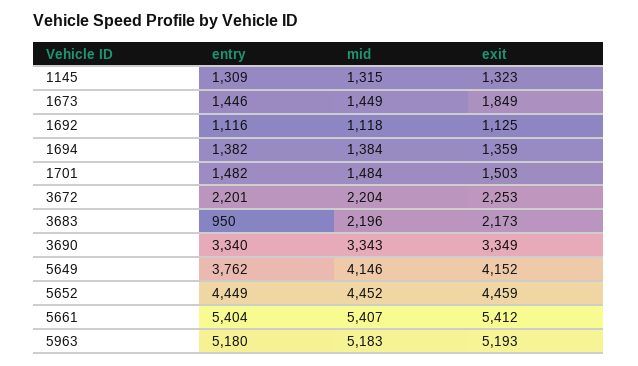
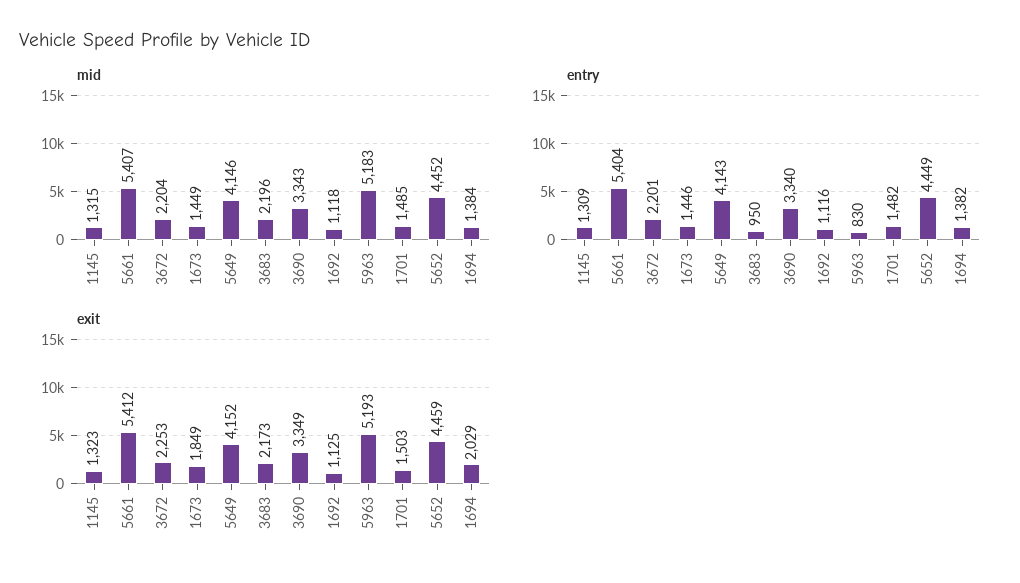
  {
    "entry": {
      "1145": 1309,
      "1673": 1446,
      "1692": 1116,
      "1694": 1382,
      "1701": 1482,
      "3672": 2201,
      "3683": 950,
      "3690": 3340,
-     "5649": 3762,
+     "5649": 4143,
      "5652": 4449,
      "5661": 5404,
-     "5963": 5180
+     "5963": 830
    },
    "mid": {
      "1145": 1315,
      "1673": 1449,
      "1692": 1118,
      "1694": 1384,
-     "1701": 1484,
+     "1701": 1485,
      "3672": 2204,
      "3683": 2196,
      "3690": 3343,
      "5649": 4146,
      "5652": 4452,
      "5661": 5407,
      "5963": 5183
    },
    "exit": {
      "1145": 1323,
      "1673": 1849,
      "1692": 1125,
-     "1694": 1359,
+     "1694": 2029,
      "1701": 1503,
      "3672": 2253,
      "3683": 2173,
      "3690": 3349,
      "5649": 4152,
      "5652": 4459,
      "5661": 5412,
      "5963": 5193
    }
  }

